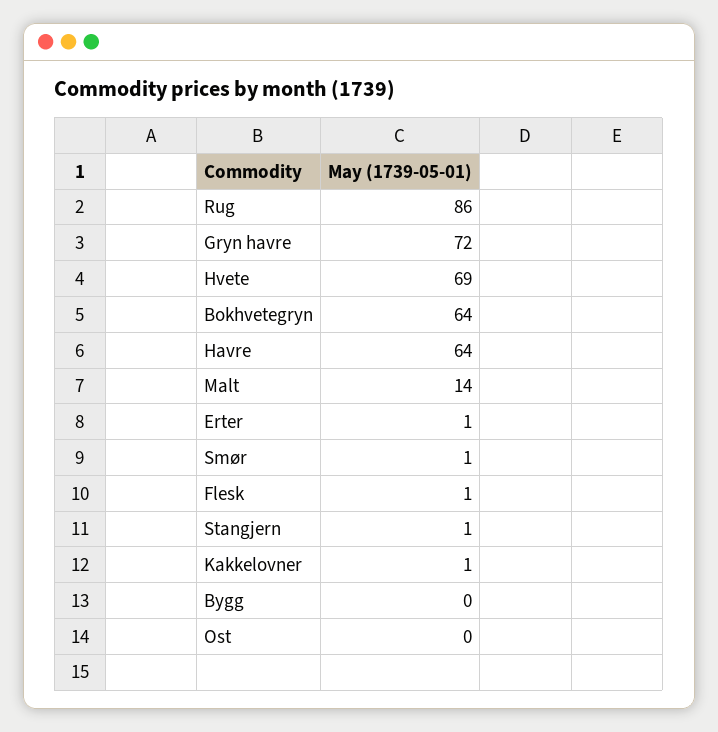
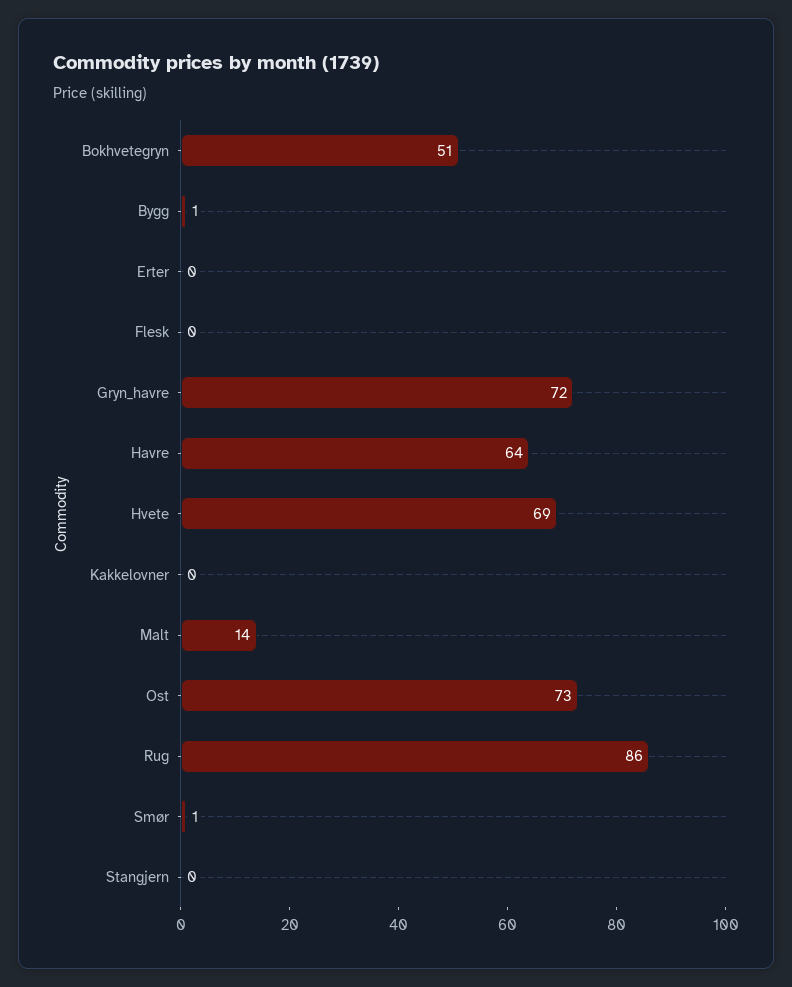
  {
    "Rug": 86,
    "Gryn havre": 72,
    "Hvete": 69,
-   "Bokhvetegryn": 64,
+   "Bokhvetegryn": 51,
    "Havre": 64,
    "Malt": 14,
-   "Erter": 1,
+   "Erter": 0,
    "Smør": 1,
-   "Flesk": 1,
+   "Flesk": 0,
-   "Stangjern": 1,
+   "Stangjern": 0,
-   "Kakkelovner": 1,
+   "Kakkelovner": 0,
-   "Bygg": 0,
+   "Bygg": 1,
-   "Ost": 0
+   "Ost": 73
  }

